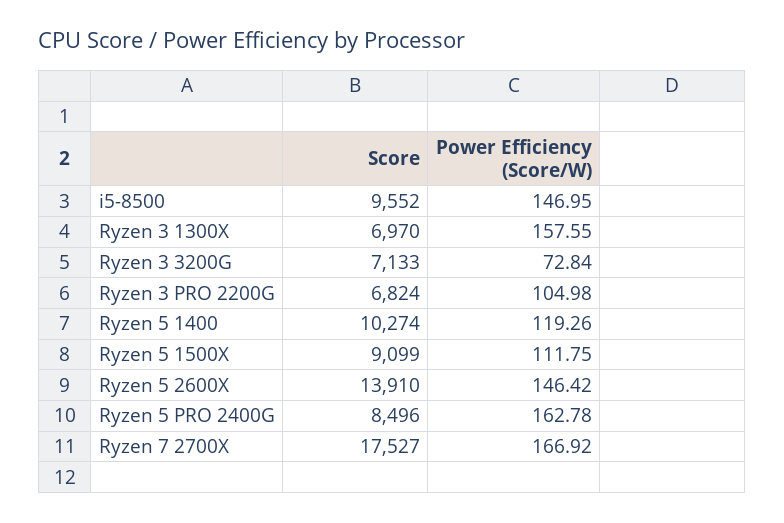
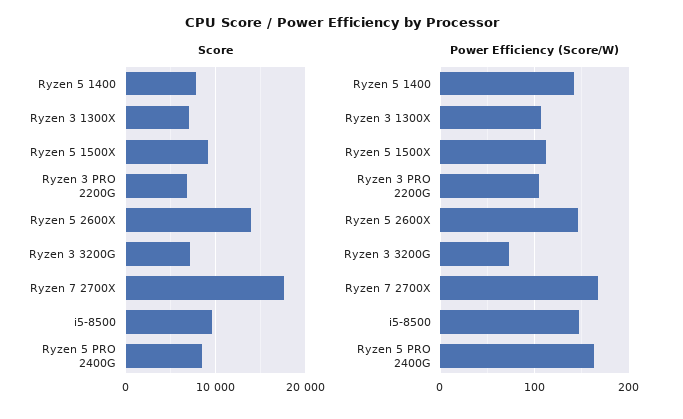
  {
    "Score": {
      "i5-8500": 9552,
      "Ryzen 3 1300X": 6970,
      "Ryzen 3 3200G": 7133,
      "Ryzen 3 PRO 2200G": 6824,
-     "Ryzen 5 1400": 10274,
+     "Ryzen 5 1400": 8000,
      "Ryzen 5 1500X": 9099,
      "Ryzen 5 2600X": 13910,
      "Ryzen 5 PRO 2400G": 8496,
      "Ryzen 7 2700X": 17527
    },
    "Power Efficiency (Score/W)": {
      "i5-8500": 146.95,
-     "Ryzen 3 1300X": 157.55,
+     "Ryzen 3 1300X": 110,
      "Ryzen 3 3200G": 72.84,
      "Ryzen 3 PRO 2200G": 104.98,
-     "Ryzen 5 1400": 119.26,
+     "Ryzen 5 1400": 140,
      "Ryzen 5 1500X": 111.75,
      "Ryzen 5 2600X": 146.42,
      "Ryzen 5 PRO 2400G": 162.78,
      "Ryzen 7 2700X": 166.92
    }
  }

